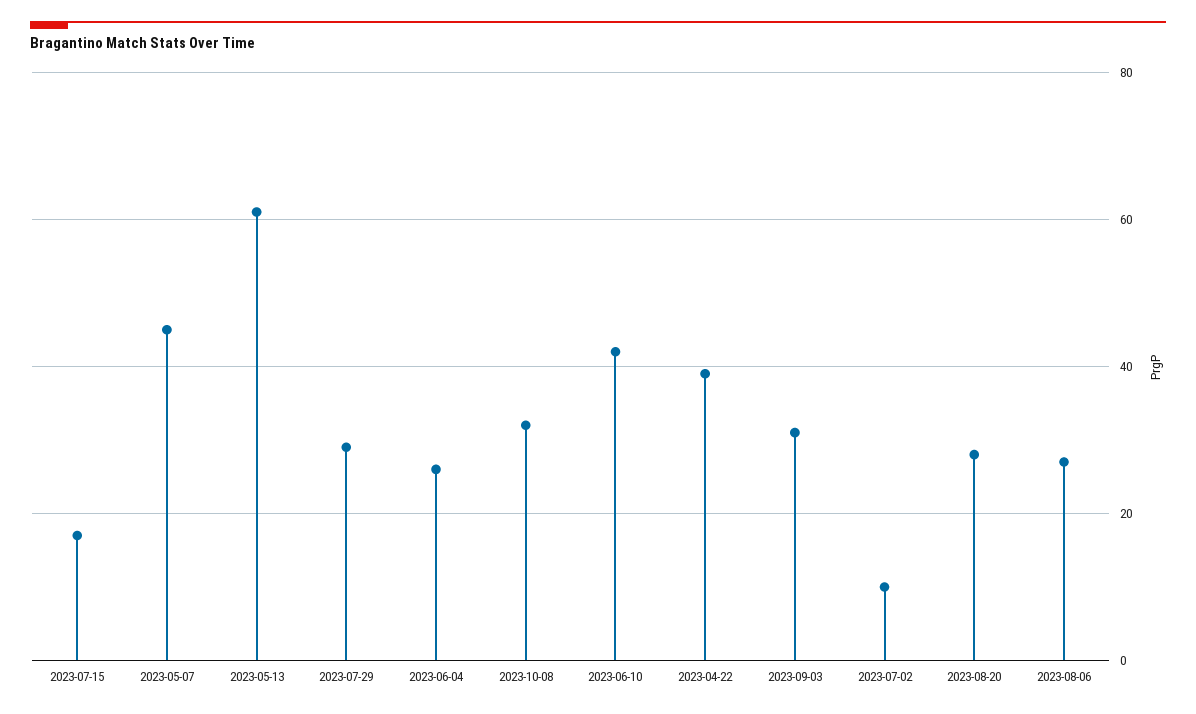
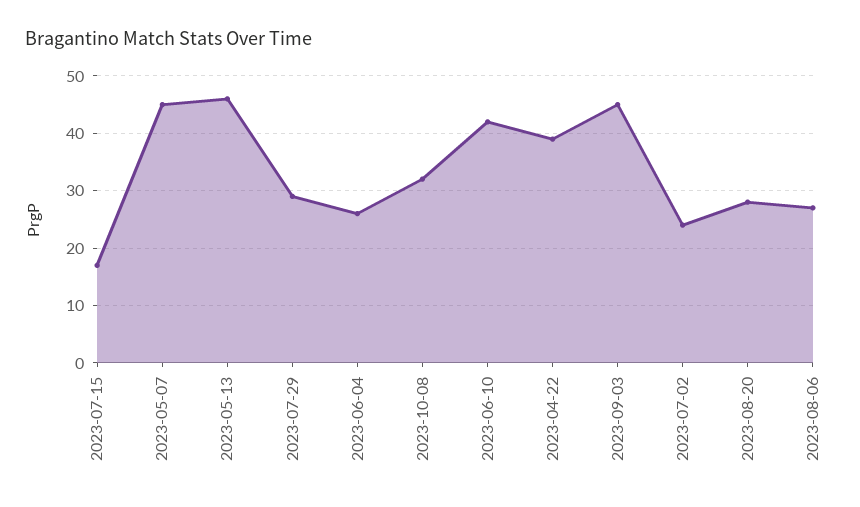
  {
    "2023-07-15": 15,
    "2023-05-07": 45,
-   "2023-05-13": 60,
+   "2023-05-13": 45,
    "2023-07-29": 30,
    "2023-06-04": 25,
    "2023-10-08": 30,
    "2023-06-10": 40,
    "2023-04-22": 40,
-   "2023-09-03": 30,
+   "2023-09-03": 45,
-   "2023-07-02": 10,
+   "2023-07-02": 25,
    "2023-08-20": 30,
    "2023-08-06": 25
  }

